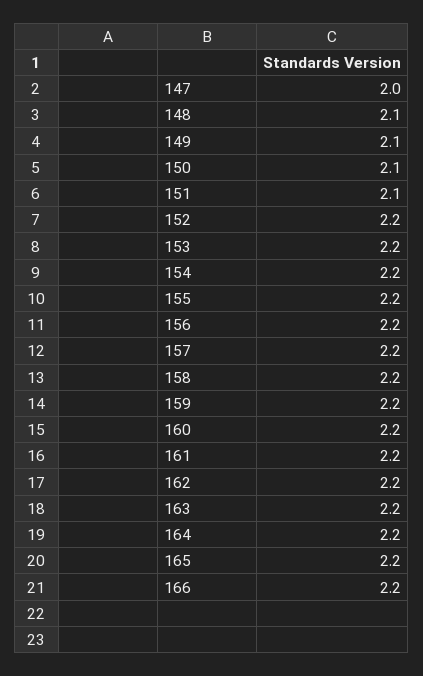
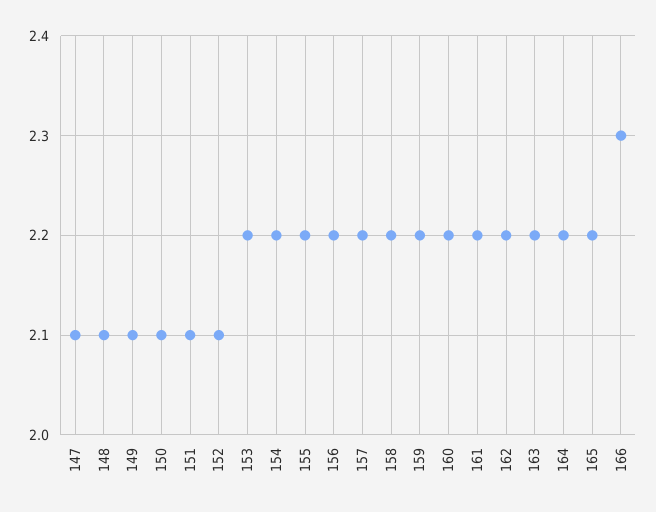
  {
-   "147": 2,
+   "147": 2.1,
    "148": 2.1,
    "149": 2.1,
    "150": 2.1,
    "151": 2.1,
-   "152": 2.2,
+   "152": 2.1,
    "153": 2.2,
    "154": 2.2,
    "155": 2.2,
    "156": 2.2,
    "157": 2.2,
    "158": 2.2,
    "159": 2.2,
    "160": 2.2,
    "161": 2.2,
    "162": 2.2,
    "163": 2.2,
    "164": 2.2,
    "165": 2.2,
-   "166": 2.2
+   "166": 2.3
  }

